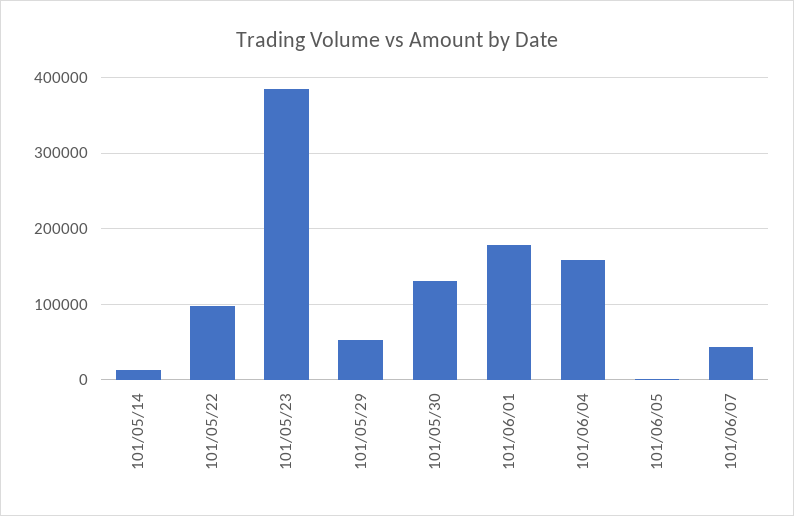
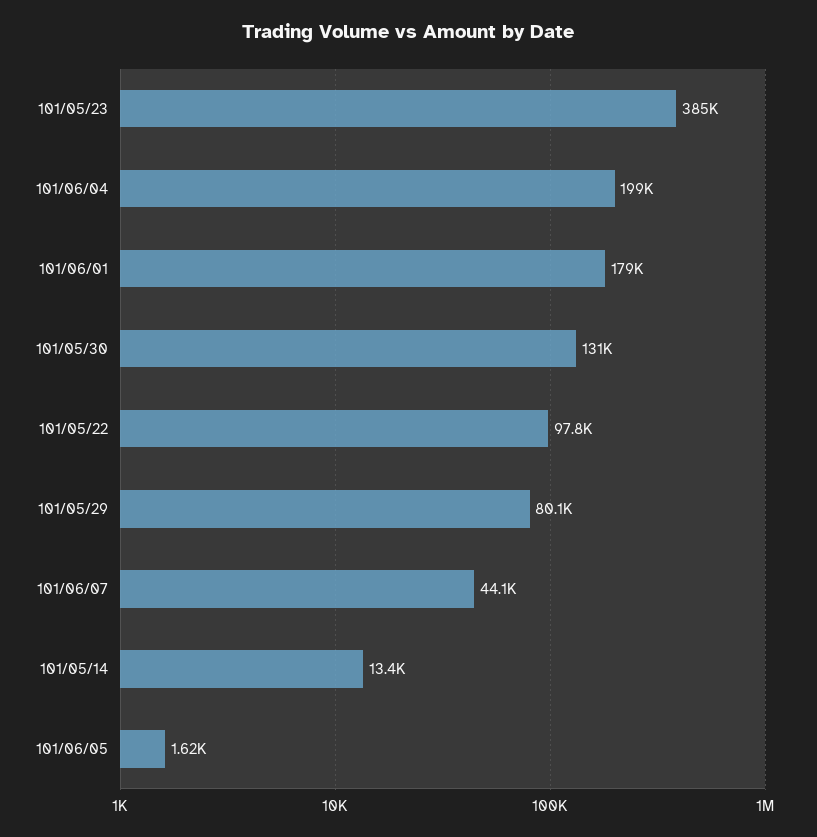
  {
    "101/05/14": 13400,
    "101/05/22": 97800,
    "101/05/23": 385000,
-   "101/05/29": 50000,
+   "101/05/29": 80100,
    "101/05/30": 131000,
    "101/06/01": 179000,
-   "101/06/04": 160000,
+   "101/06/04": 199000,
    "101/06/05": 1620,
    "101/06/07": 44100
  }

